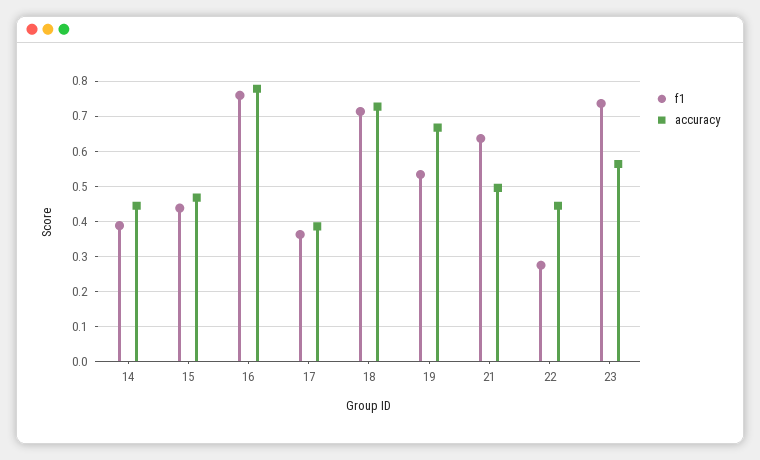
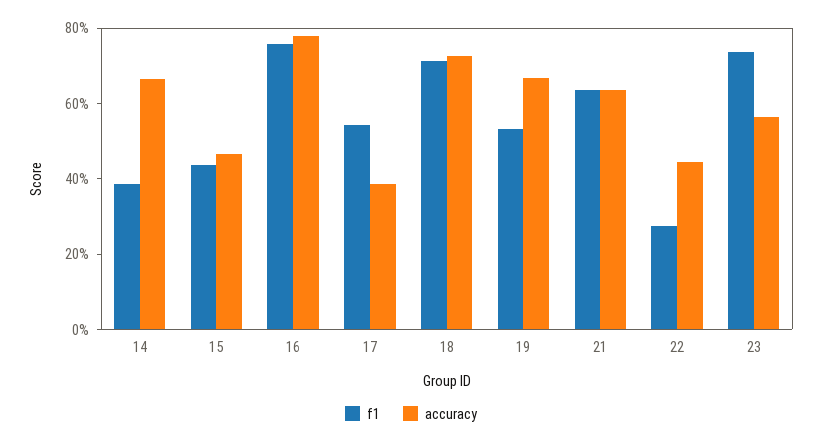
  {
    "f1": {
      "14": 0.38,
      "15": 0.44,
      "16": 0.76,
-     "17": 0.36,
+     "17": 0.55,
      "18": 0.72,
      "19": 0.54,
      "21": 0.64,
      "22": 0.28,
      "23": 0.74
    },
    "accuracy": {
-     "14": 0.44,
+     "14": 0.65,
      "15": 0.46,
      "16": 0.78,
      "17": 0.38,
      "18": 0.72,
      "19": 0.66,
-     "21": 0.5,
+     "21": 0.65,
      "22": 0.44,
      "23": 0.56
    }
  }

